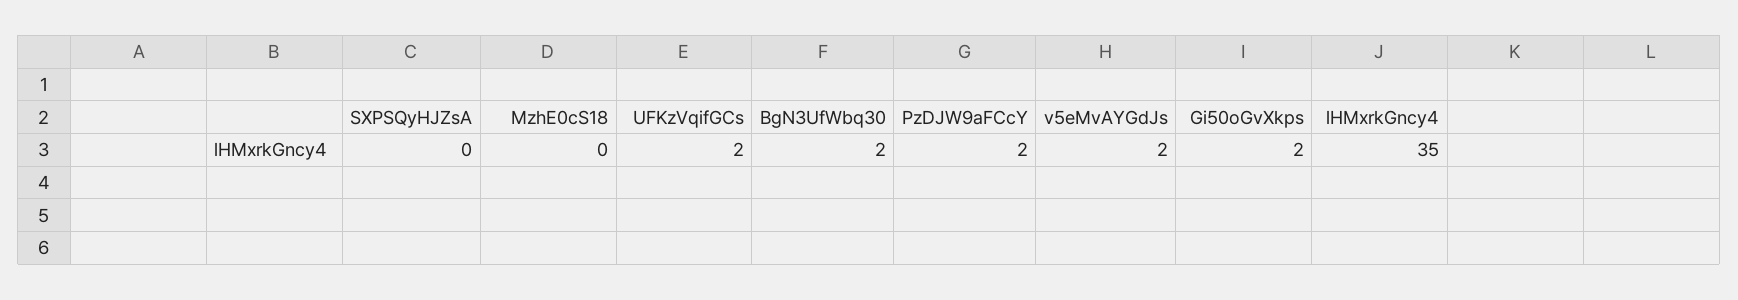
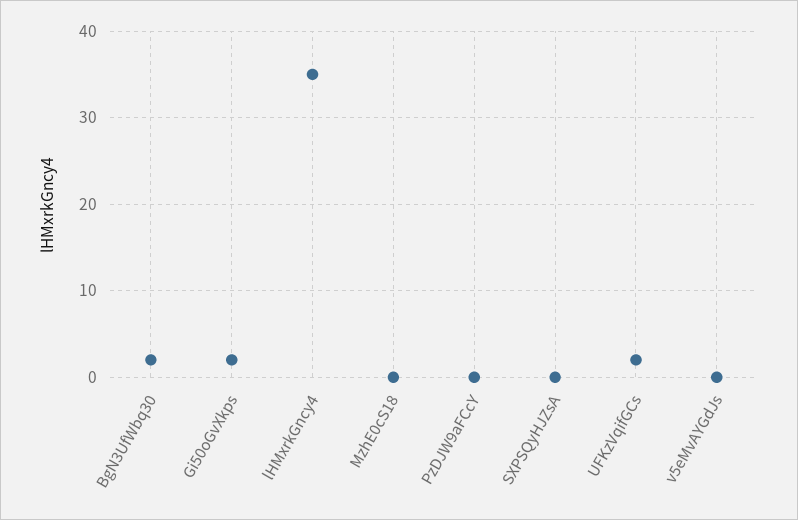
  {
    "SXPSQyHJZsA": 0,
    "MzhE0cS18": 0,
    "UFKzVqifGCs": 2,
    "BgN3UfWbq30": 2,
-   "PzDJW9aFCcY": 2,
+   "PzDJW9aFCcY": 0,
-   "v5eMvAYGdJs": 2,
+   "v5eMvAYGdJs": 0,
    "Gi50oGvXkps": 2,
    "lHMxrkGncy4": 35
  }

